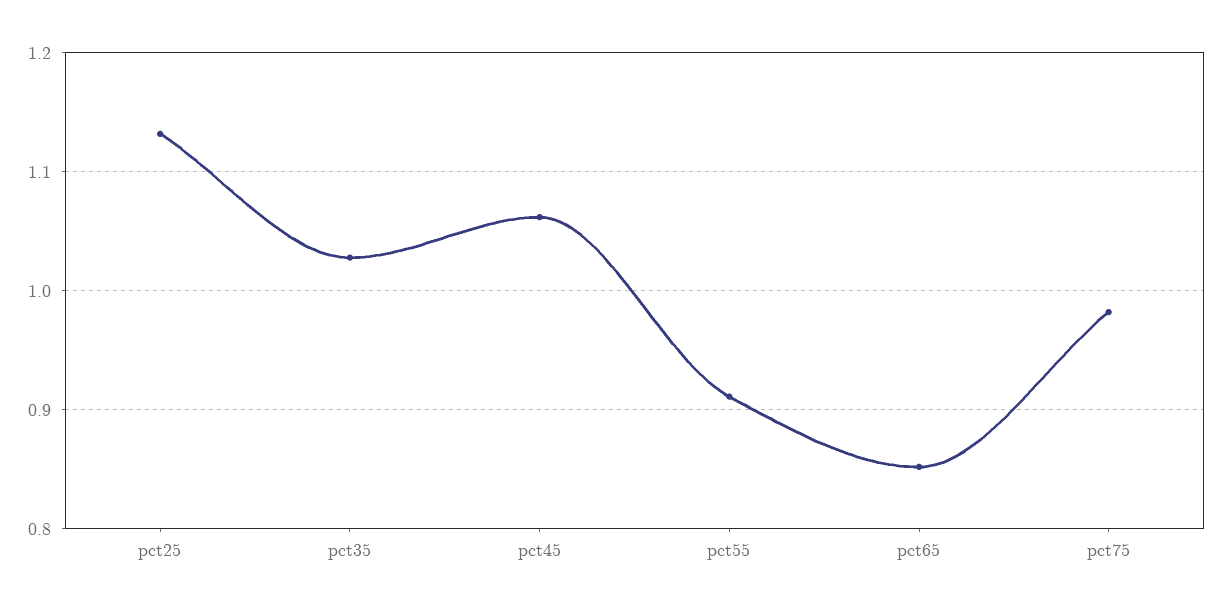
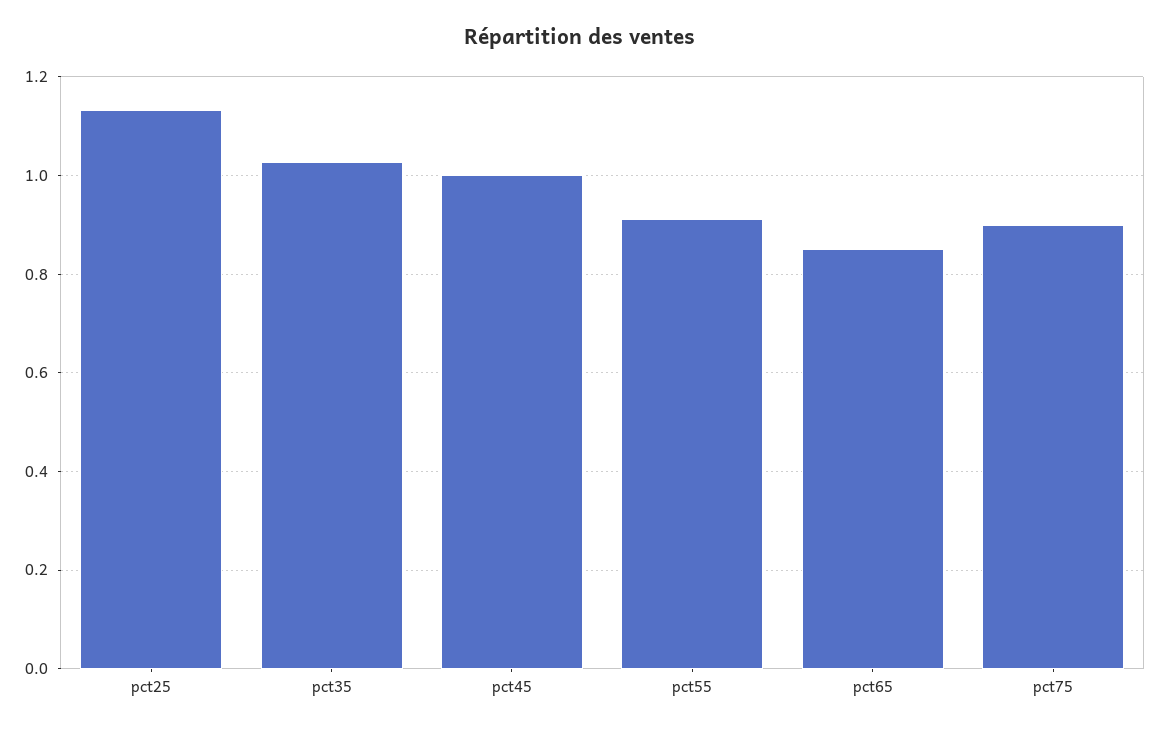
  {
    "pct25": 1.13,
    "pct35": 1.03,
-   "pct45": 1.06,
+   "pct45": 1,
    "pct55": 0.91,
    "pct65": 0.85,
-   "pct75": 0.98
+   "pct75": 0.9
  }

